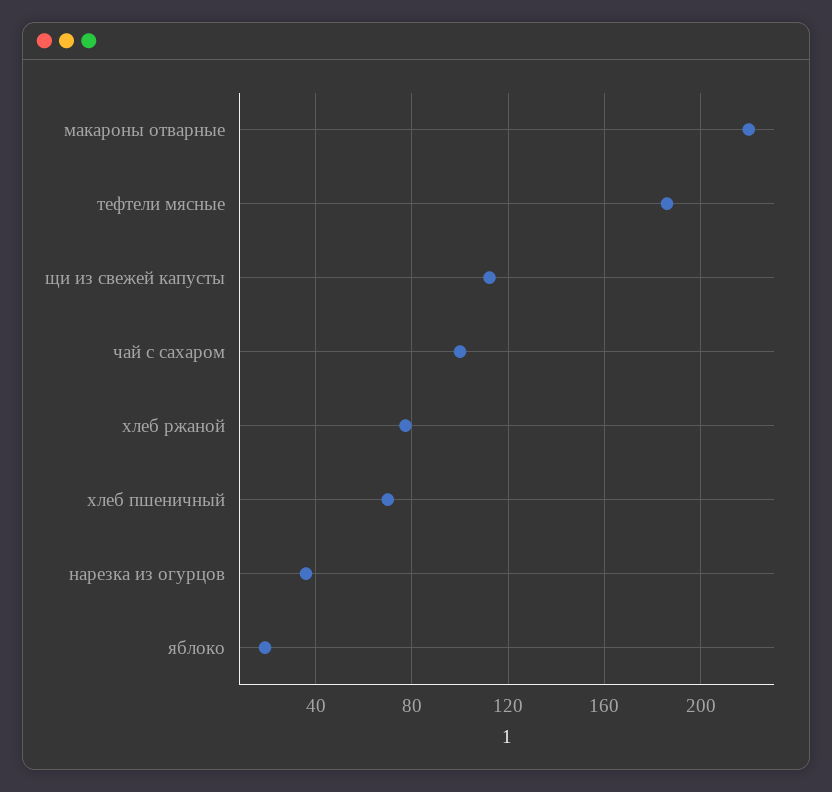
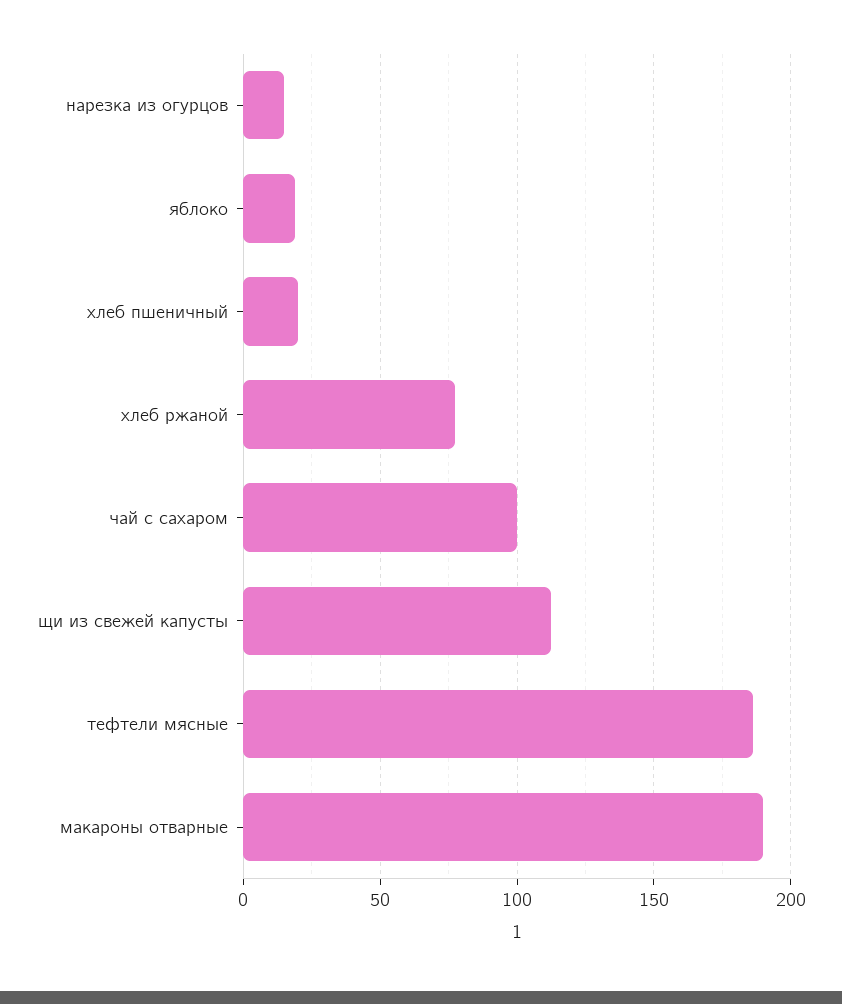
  {
-   "макароны отварные": 220,
+   "макароны отварные": 190,
    "тефтели мясные": 185,
    "щи из свежей капусты": 110,
    "чай с сахаром": 100,
    "хлеб ржаной": 75,
-   "хлеб пшеничный": 70,
+   "хлеб пшеничный": 20,
-   "нарезка из огурцов": 35,
+   "нарезка из огурцов": 15,
    "яблоко": 20
  }

